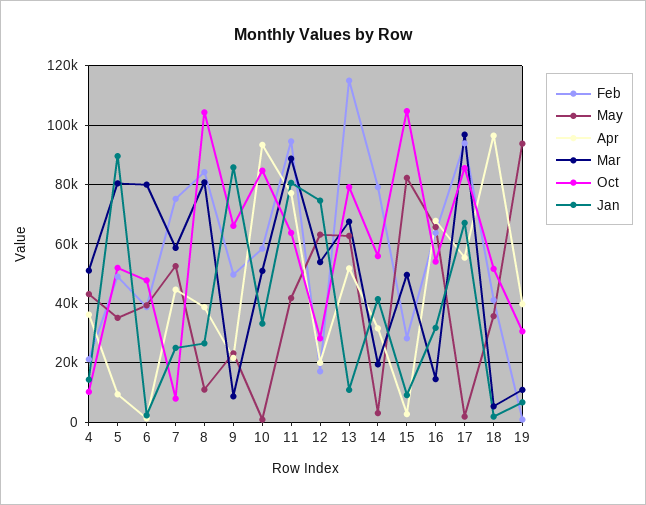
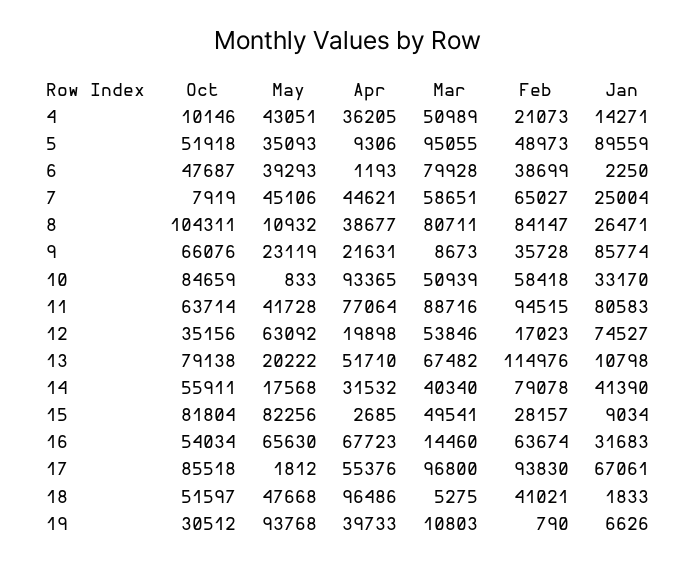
  {
    "Feb": {
      "4": 21073,
      "5": 48973,
      "6": 38699,
-     "7": 75000,
+     "7": 65027,
      "8": 84147,
-     "9": 50000,
+     "9": 35728,
      "10": 58418,
      "11": 94515,
      "12": 17023,
      "13": 114976,
      "14": 79078,
      "15": 28157,
      "16": 63674,
      "17": 93830,
      "18": 41021,
      "19": 790
    },
    "May": {
      "4": 43051,
      "5": 35093,
      "6": 39293,
-     "7": 52500,
+     "7": 45106,
      "8": 10932,
      "9": 23119,
      "10": 833,
      "11": 41728,
      "12": 63092,
-     "13": 62500,
+     "13": 20222,
-     "14": 2500,
+     "14": 17568,
      "15": 82256,
      "16": 65630,
      "17": 1812,
-     "18": 35000,
+     "18": 47668,
      "19": 93768
    },
    "Apr": {
      "4": 36205,
      "5": 9306,
      "6": 1193,
      "7": 44621,
      "8": 38677,
      "9": 21631,
      "10": 93365,
      "11": 77064,
      "12": 19898,
      "13": 51710,
      "14": 31532,
      "15": 2685,
      "16": 67723,
      "17": 55376,
      "18": 96486,
      "19": 39733
    },
    "Mar": {
      "4": 50989,
-     "5": 80000,
+     "5": 95055,
      "6": 79928,
      "7": 58651,
      "8": 80711,
      "9": 8673,
      "10": 50939,
      "11": 88716,
      "12": 53846,
      "13": 67482,
-     "14": 20000,
+     "14": 40340,
      "15": 49541,
      "16": 14460,
      "17": 96800,
      "18": 5275,
      "19": 10803
    },
    "Oct": {
      "4": 10146,
      "5": 51918,
      "6": 47687,
      "7": 7919,
      "8": 104311,
      "9": 66076,
      "10": 84659,
      "11": 63714,
-     "12": 27500,
+     "12": 35156,
      "13": 79138,
      "14": 55911,
-     "15": 105000,
+     "15": 81804,
      "16": 54034,
      "17": 85518,
      "18": 51597,
      "19": 30512
    },
    "Jan": {
      "4": 14271,
      "5": 89559,
      "6": 2250,
      "7": 25004,
      "8": 26471,
      "9": 85774,
      "10": 33170,
      "11": 80583,
      "12": 74527,
      "13": 10798,
      "14": 41390,
      "15": 9034,
      "16": 31683,
      "17": 67061,
      "18": 1833,
      "19": 6626
    }
  }

